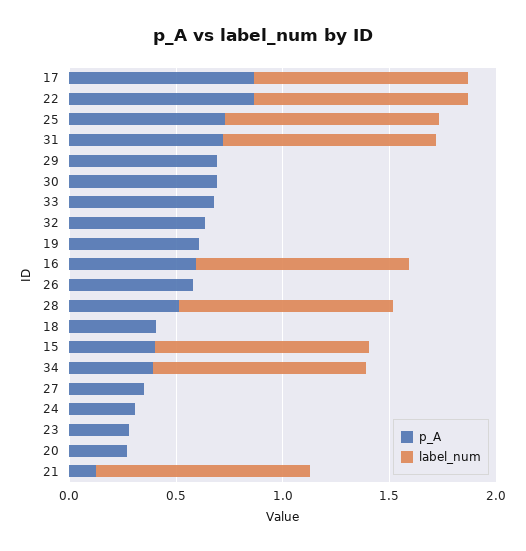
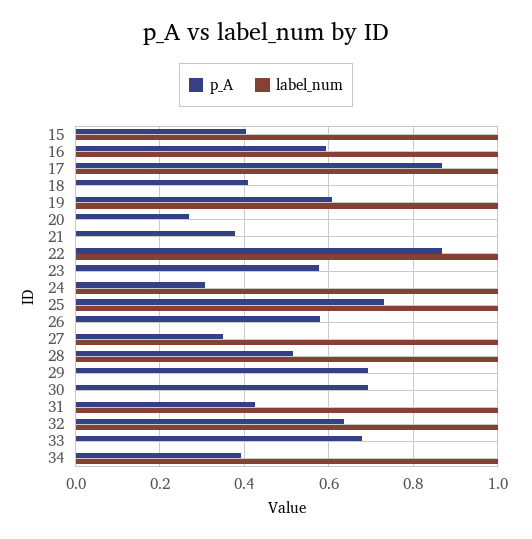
  {
    "p_A": {
      "17": 0.86,
      "22": 0.86,
      "25": 0.74,
-     "31": 0.7,
+     "31": 0.42,
      "29": 0.7,
      "30": 0.7,
      "33": 0.68,
      "32": 0.64,
      "19": 0.6,
      "16": 0.6,
      "26": 0.58,
      "28": 0.52,
      "18": 0.4,
      "15": 0.4,
      "34": 0.4,
      "27": 0.34,
      "24": 0.3,
-     "23": 0.3,
+     "23": 0.58,
      "20": 0.26,
-     "21": 0.1
+     "21": 0.38
    },
    "label_num": {
      "17": 1,
      "22": 1,
      "25": 1,
      "31": 1,
      "29": 0,
      "30": 0,
      "33": 0,
-     "32": 0,
+     "32": 1,
-     "19": 0,
+     "19": 1,
      "16": 1,
      "26": 0,
      "28": 1,
      "18": 0,
      "15": 1,
      "34": 1,
-     "27": 0,
+     "27": 1,
-     "24": 0,
+     "24": 1,
      "23": 0,
      "20": 0,
-     "21": 1
+     "21": 0
    }
  }

